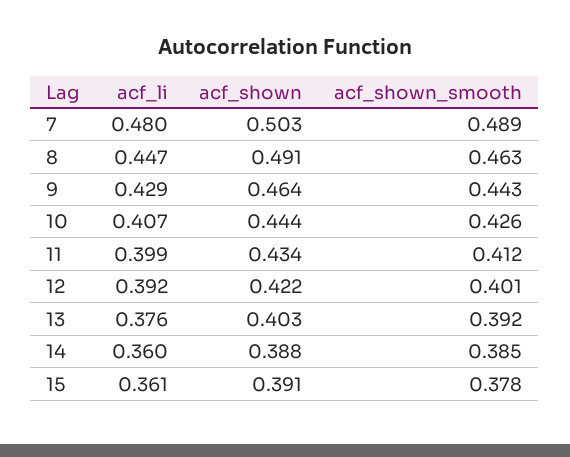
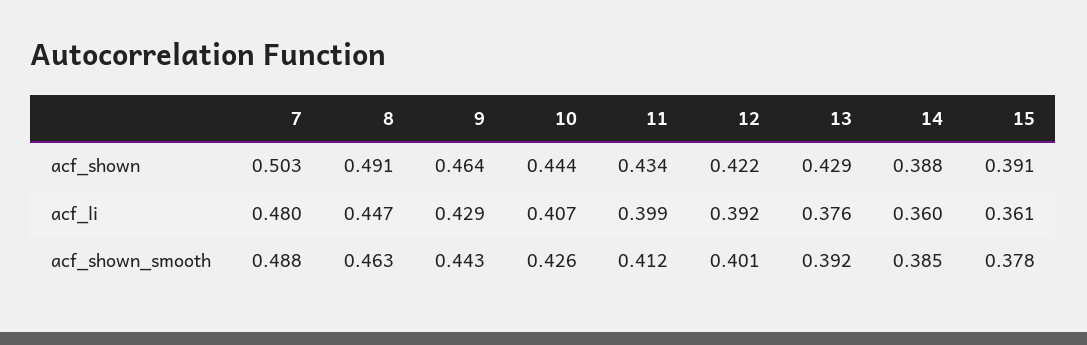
  {
    "acf_li": {
      "7": 0.48,
      "8": 0.447,
      "9": 0.429,
      "10": 0.407,
      "11": 0.399,
      "12": 0.392,
      "13": 0.376,
      "14": 0.36,
      "15": 0.361
    },
    "acf_shown": {
      "7": 0.503,
      "8": 0.491,
      "9": 0.464,
      "10": 0.444,
      "11": 0.434,
      "12": 0.422,
-     "13": 0.403,
+     "13": 0.429,
      "14": 0.388,
      "15": 0.391
    },
    "acf_shown_smooth": {
-     "7": 0.489,
+     "7": 0.488,
      "8": 0.463,
      "9": 0.443,
      "10": 0.426,
      "11": 0.412,
      "12": 0.401,
      "13": 0.392,
      "14": 0.385,
      "15": 0.378
    }
  }

